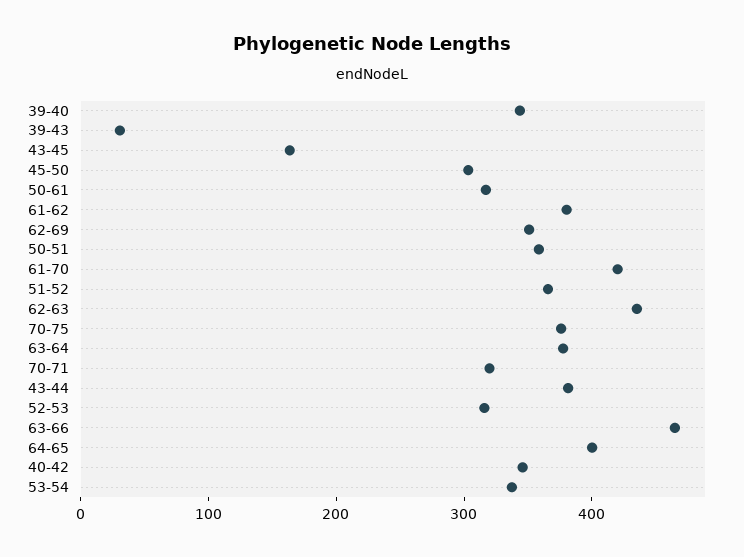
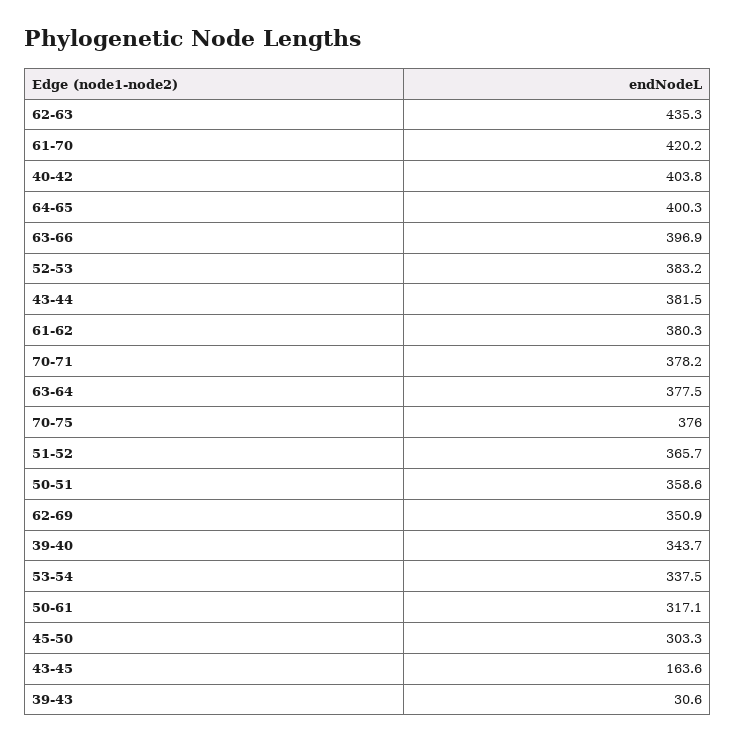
  {
    "39-40": 343.7,
    "39-43": 30.6,
    "43-45": 163.6,
    "45-50": 303.3,
    "50-61": 317.1,
    "61-62": 380.3,
    "62-69": 350.9,
    "50-51": 358.6,
    "61-70": 420.2,
    "51-52": 365.7,
    "62-63": 435.3,
    "70-75": 376,
    "63-64": 377.5,
-   "70-71": 320,
+   "70-71": 378.2,
    "43-44": 381.5,
-   "52-53": 320,
+   "52-53": 383.2,
-   "63-66": 460,
+   "63-66": 396.9,
    "64-65": 400.3,
-   "40-42": 340,
+   "40-42": 403.8,
    "53-54": 337.5
  }

